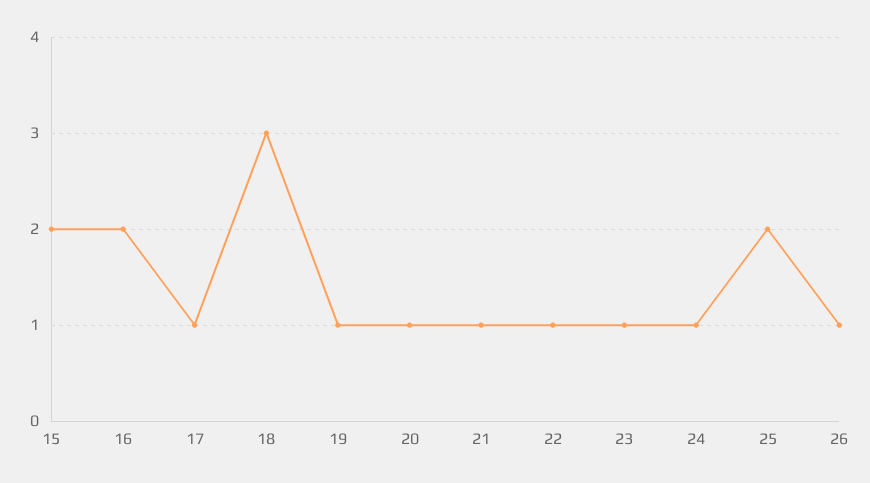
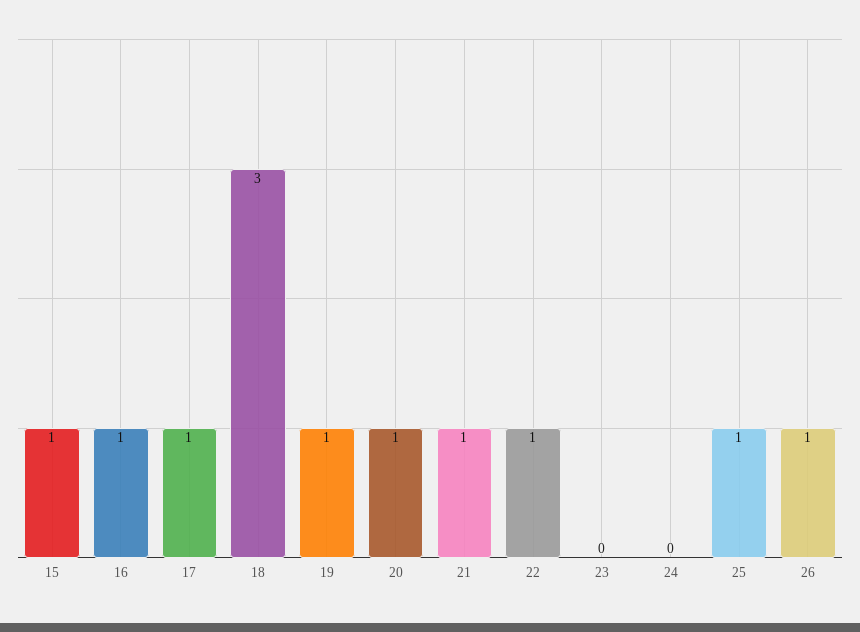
  {
-   "15": 2,
+   "15": 1,
-   "16": 2,
+   "16": 1,
    "17": 1,
    "18": 3,
    "19": 1,
    "20": 1,
    "21": 1,
    "22": 1,
-   "23": 1,
+   "23": 0,
-   "24": 1,
+   "24": 0,
-   "25": 2,
+   "25": 1,
    "26": 1
  }

